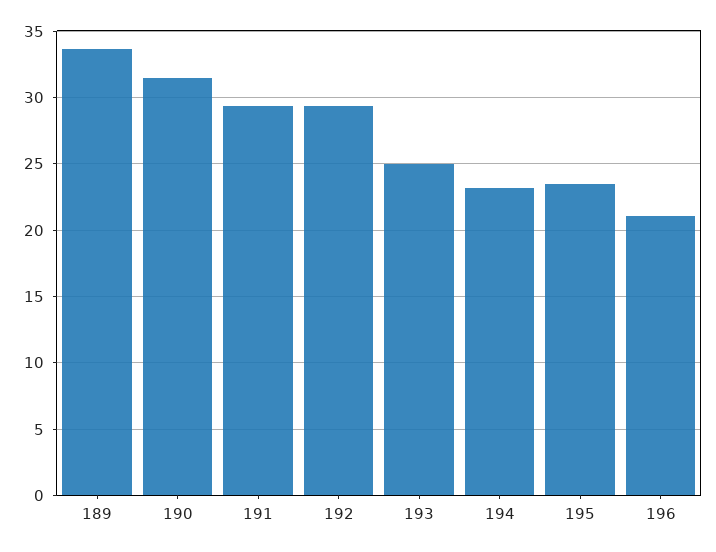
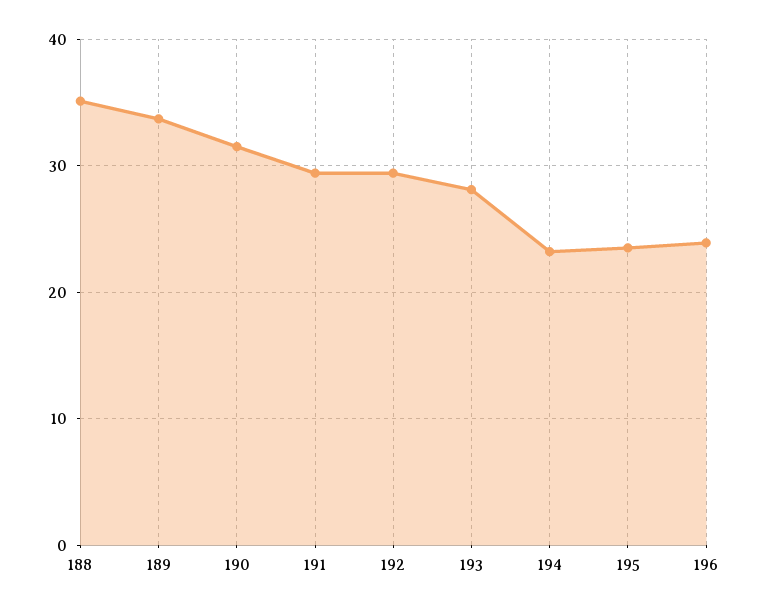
  {
    "189": 33.5,
    "190": 31.5,
    "191": 29.5,
    "192": 29.5,
-   "193": 25,
+   "193": 28,
    "194": 23,
    "195": 23.5,
-   "196": 21
+   "196": 24,
+   "188": 35
  }

